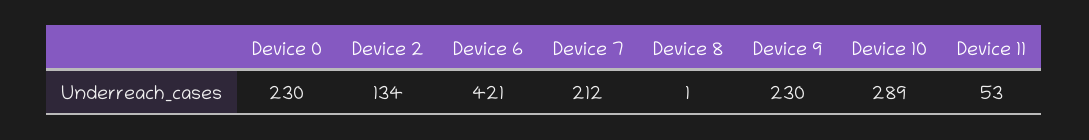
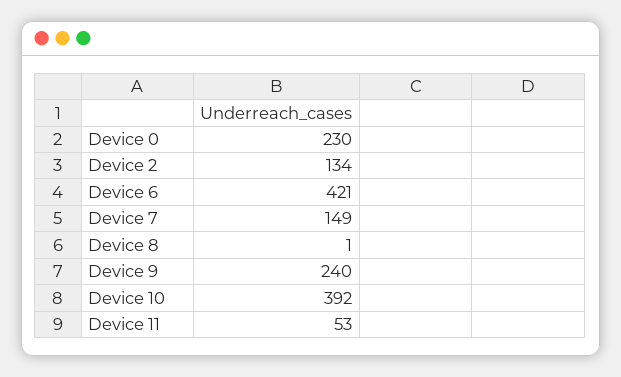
  {
    "Device 0": 230,
    "Device 2": 134,
    "Device 6": 421,
-   "Device 7": 212,
+   "Device 7": 149,
    "Device 8": 1,
-   "Device 9": 230,
+   "Device 9": 240,
-   "Device 10": 289,
+   "Device 10": 392,
    "Device 11": 53
  }

